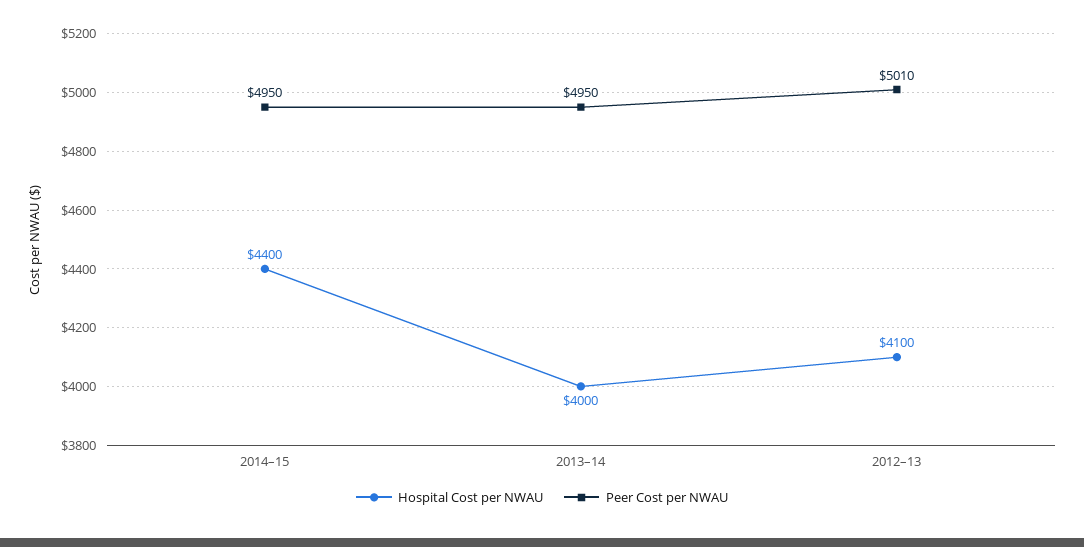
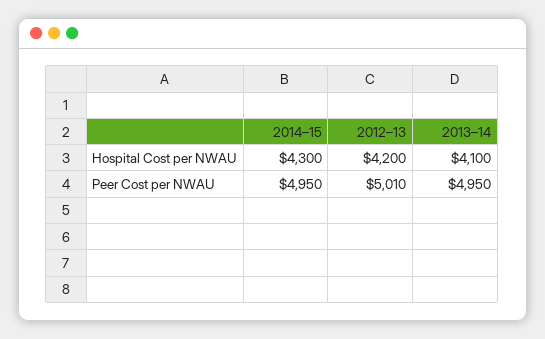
  {
    "Hospital Cost per NWAU": {
-     "2014–15": 4400,
+     "2014–15": 4300,
-     "2013–14": 4000,
+     "2013–14": 4100,
-     "2012–13": 4100
+     "2012–13": 4200
    },
    "Peer Cost per NWAU": {
      "2014–15": 4950,
      "2013–14": 4950,
      "2012–13": 5010
    }
  }

